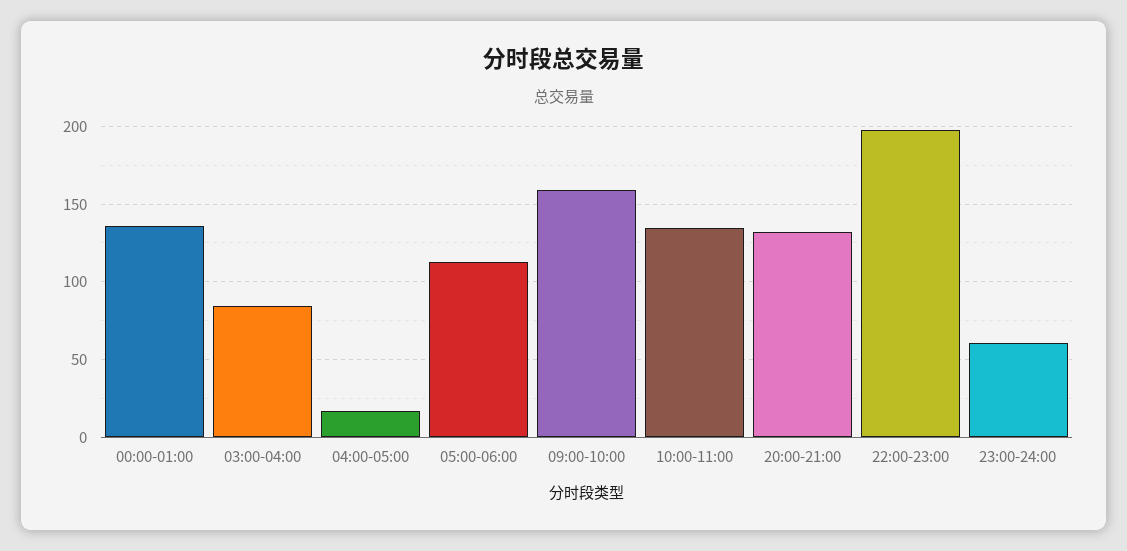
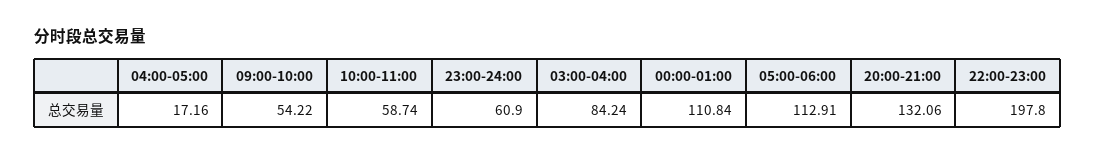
  {
-   "00:00-01:00": 135,
+   "00:00-01:00": 110.84,
    "03:00-04:00": 84.24,
    "04:00-05:00": 17.16,
    "05:00-06:00": 112.91,
-   "09:00-10:00": 160,
+   "09:00-10:00": 54.22,
-   "10:00-11:00": 135,
+   "10:00-11:00": 58.74,
    "20:00-21:00": 132.06,
    "22:00-23:00": 197.8,
    "23:00-24:00": 60.9
  }

